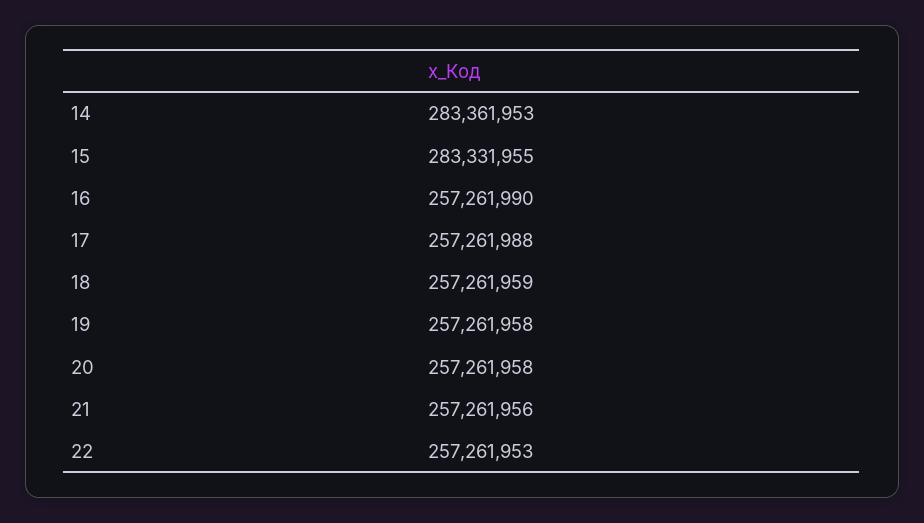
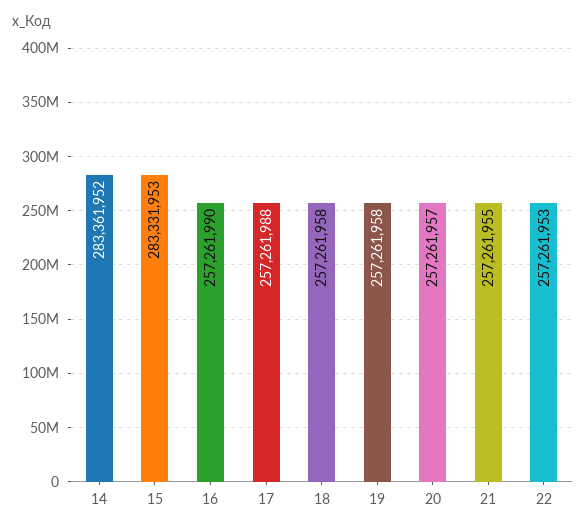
  {
-   "14": 283361953,
+   "14": 283361952,
-   "15": 283331955,
+   "15": 283331953,
    "16": 257261990,
    "17": 257261988,
-   "18": 257261959,
+   "18": 257261958,
    "19": 257261958,
-   "20": 257261958,
+   "20": 257261957,
-   "21": 257261956,
+   "21": 257261955,
    "22": 257261953
  }

